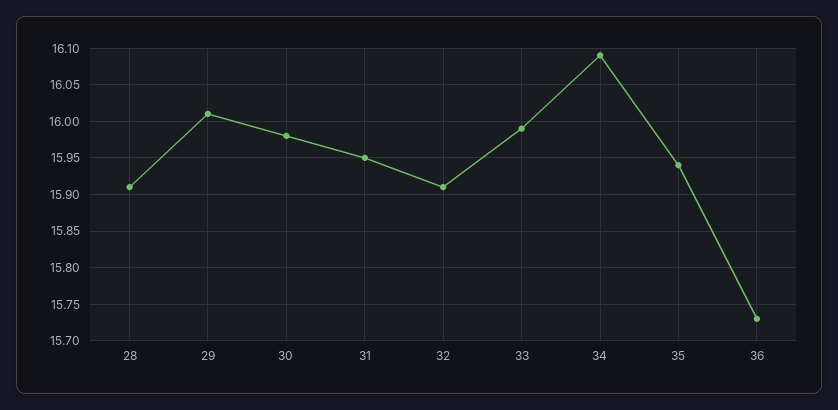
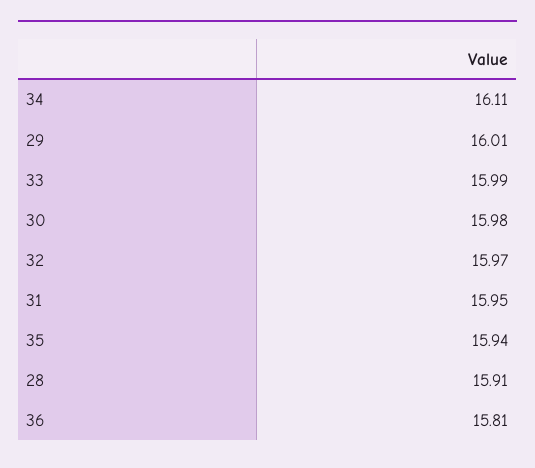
  {
    "28": 15.91,
    "29": 16.01,
    "30": 15.98,
    "31": 15.95,
-   "32": 15.91,
+   "32": 15.97,
    "33": 15.99,
-   "34": 16.09,
+   "34": 16.11,
    "35": 15.94,
-   "36": 15.73
+   "36": 15.81
  }

